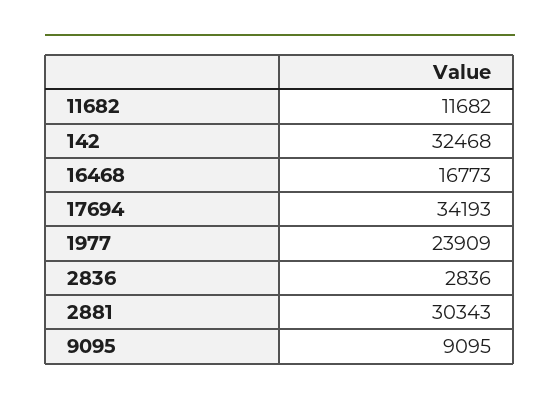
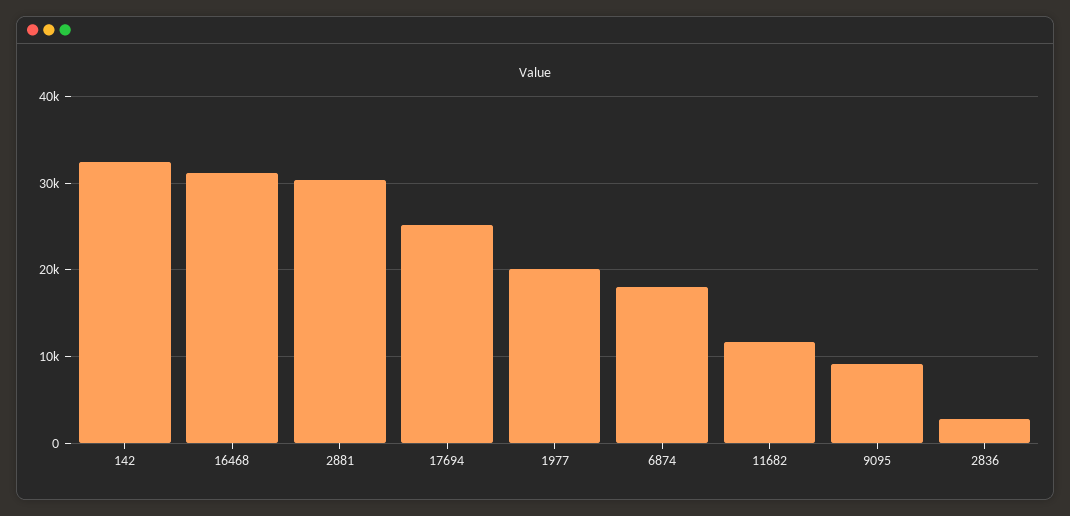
  {
    "11682": 11682,
    "142": 32468,
-   "16468": 16773,
+   "16468": 31000,
-   "17694": 34193,
+   "17694": 25000,
-   "1977": 23909,
+   "1977": 20000,
    "2836": 2836,
    "2881": 30343,
-   "9095": 9095
+   "9095": 9095,
+   "6874": 18000
  }

